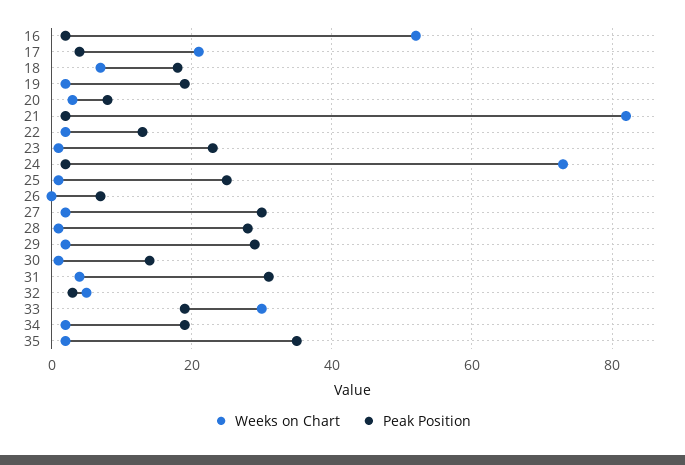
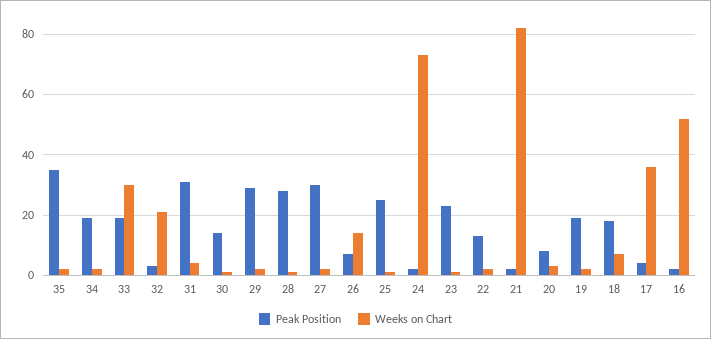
  {
    "Weeks on Chart": {
      "16": 50,
-     "17": 20,
+     "17": 35,
      "18": 5,
      "19": 0,
      "20": 5,
      "21": 80,
      "22": 0,
      "23": 0,
      "24": 75,
      "25": 0,
-     "26": 0,
+     "26": 15,
      "27": 0,
      "28": 0,
      "29": 0,
      "30": 0,
      "31": 5,
-     "32": 5,
+     "32": 20,
      "33": 30,
      "34": 0,
      "35": 0
    },
    "Peak Position": {
      "16": 0,
      "17": 5,
      "18": 20,
      "19": 20,
      "20": 10,
      "21": 0,
      "22": 15,
      "23": 25,
      "24": 0,
      "25": 25,
      "26": 5,
      "27": 30,
      "28": 30,
      "29": 30,
      "30": 15,
      "31": 30,
      "32": 5,
      "33": 20,
      "34": 20,
      "35": 35
    }
  }

